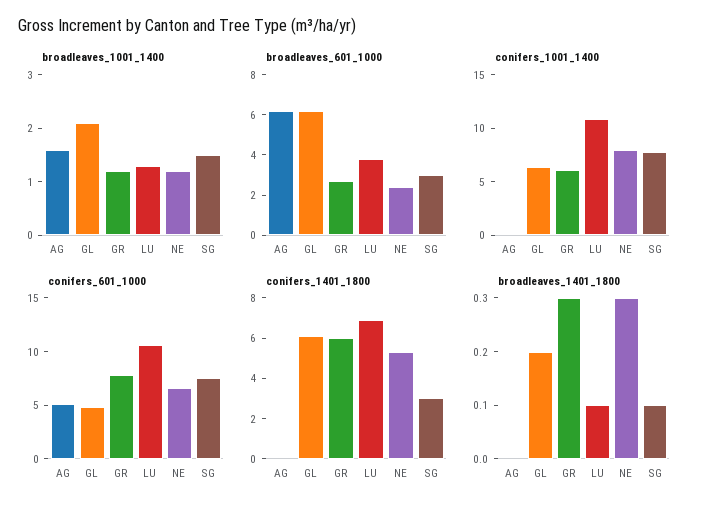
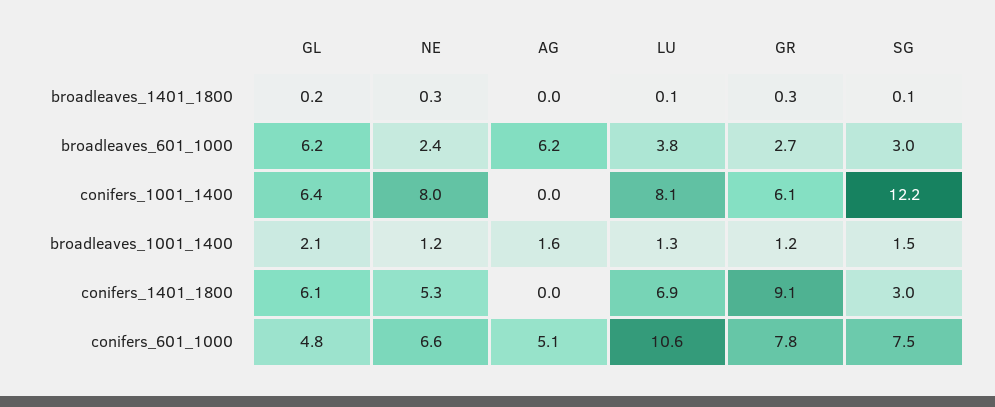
  {
    "broadleaves_1001_1400": {
      "AG": 1.6,
      "GL": 2.1,
      "GR": 1.2,
      "LU": 1.3,
      "NE": 1.2,
      "SG": 1.5
    },
    "broadleaves_601_1000": {
      "AG": 6.2,
      "GL": 6.2,
      "GR": 2.7,
      "LU": 3.8,
      "NE": 2.4,
      "SG": 3
    },
    "conifers_1001_1400": {
      "AG": 0,
      "GL": 6.4,
      "GR": 6.1,
-     "LU": 11,
+     "LU": 8.1,
      "NE": 8,
-     "SG": 8
+     "SG": 12.2
    },
    "conifers_601_1000": {
      "AG": 5.1,
      "GL": 4.8,
      "GR": 7.8,
      "LU": 10.6,
      "NE": 6.6,
      "SG": 7.5
    },
    "conifers_1401_1800": {
      "AG": 0,
      "GL": 6.1,
-     "GR": 6,
+     "GR": 9.1,
      "LU": 6.9,
      "NE": 5.3,
      "SG": 3
    },
    "broadleaves_1401_1800": {
      "AG": 0,
      "GL": 0.2,
      "GR": 0.3,
      "LU": 0.1,
      "NE": 0.3,
      "SG": 0.1
    }
  }

